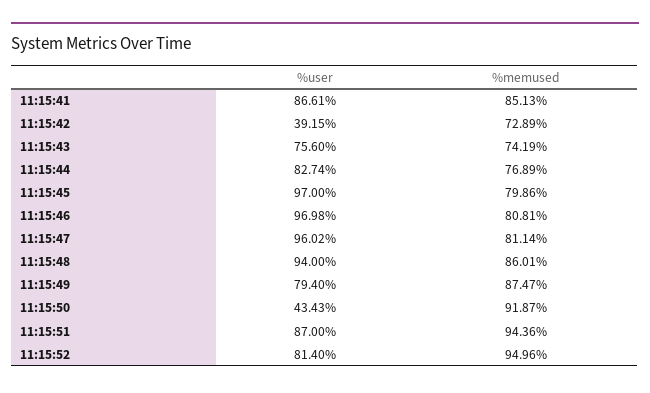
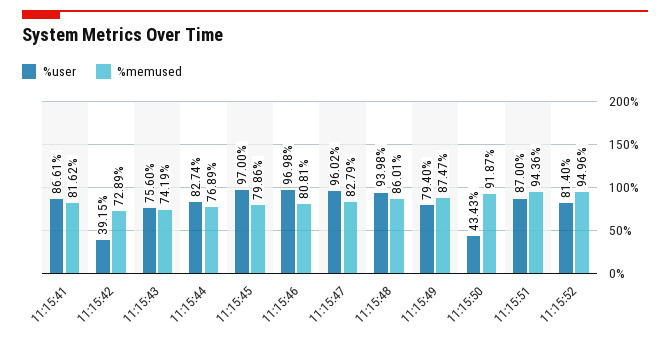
  {
    "%user": {
      "11:15:41": 86.61,
      "11:15:42": 39.15,
      "11:15:43": 75.6,
      "11:15:44": 82.74,
      "11:15:45": 97,
      "11:15:46": 96.98,
      "11:15:47": 96.02,
-     "11:15:48": 94,
+     "11:15:48": 93.98,
      "11:15:49": 79.4,
      "11:15:50": 43.43,
      "11:15:51": 87,
      "11:15:52": 81.4
    },
    "%memused": {
-     "11:15:41": 85.13,
+     "11:15:41": 81.62,
      "11:15:42": 72.89,
      "11:15:43": 74.19,
      "11:15:44": 76.89,
      "11:15:45": 79.86,
      "11:15:46": 80.81,
-     "11:15:47": 81.14,
+     "11:15:47": 82.79,
      "11:15:48": 86.01,
      "11:15:49": 87.47,
      "11:15:50": 91.87,
      "11:15:51": 94.36,
      "11:15:52": 94.96
    }
  }

